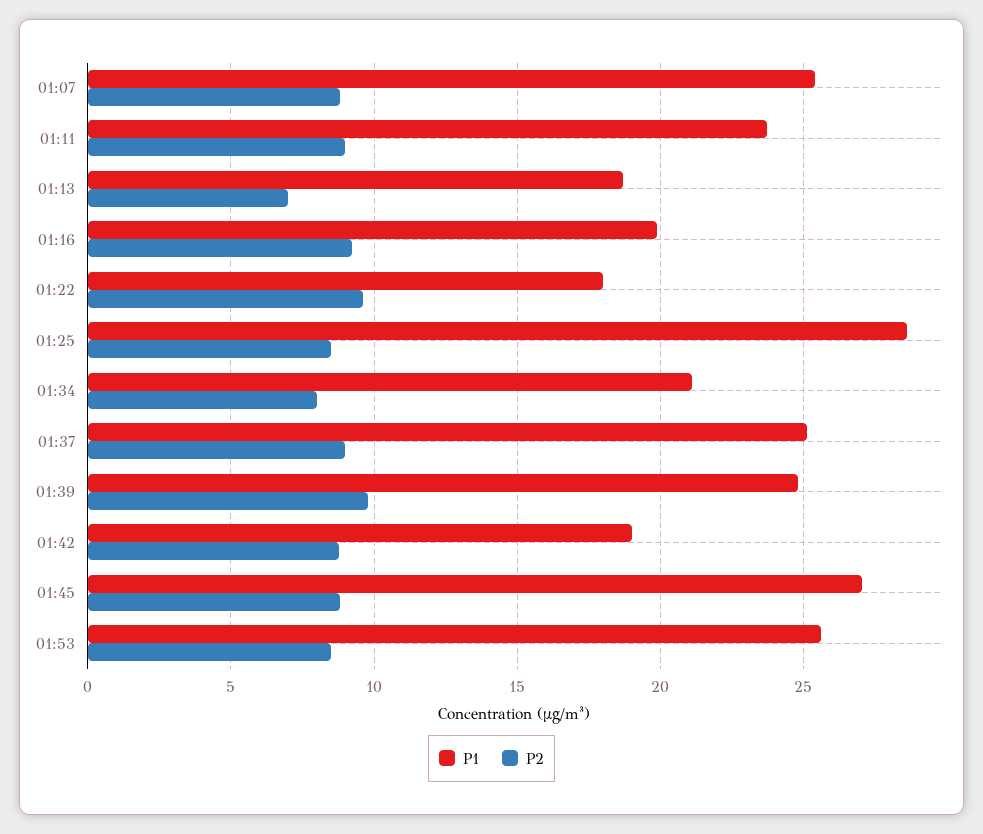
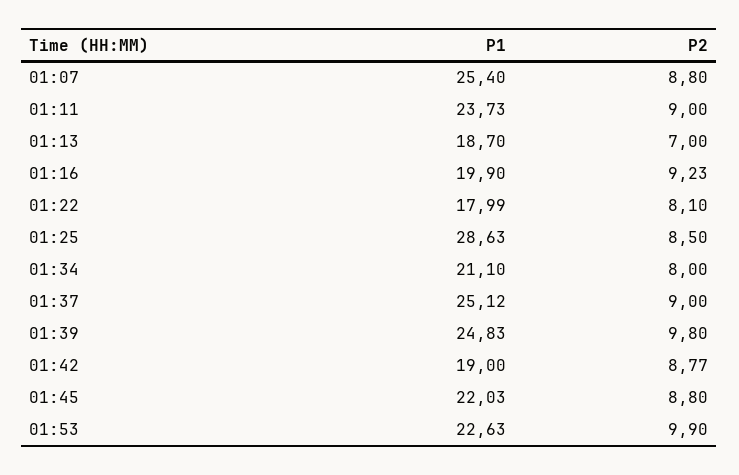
  {
    "P1": {
      "01:07": 25.4,
      "01:11": 23.73,
      "01:13": 18.7,
      "01:16": 19.9,
      "01:22": 17.99,
      "01:25": 28.63,
      "01:34": 21.1,
      "01:37": 25.12,
      "01:39": 24.83,
      "01:42": 19,
-     "01:45": 27,
+     "01:45": 22.03,
-     "01:53": 25.5
+     "01:53": 22.63
    },
    "P2": {
      "01:07": 8.8,
      "01:11": 9,
      "01:13": 7,
      "01:16": 9.23,
-     "01:22": 9.5,
+     "01:22": 8.1,
      "01:25": 8.5,
      "01:34": 8,
      "01:37": 9,
      "01:39": 9.8,
      "01:42": 8.77,
      "01:45": 8.8,
-     "01:53": 8.5
+     "01:53": 9.9
    }
  }

